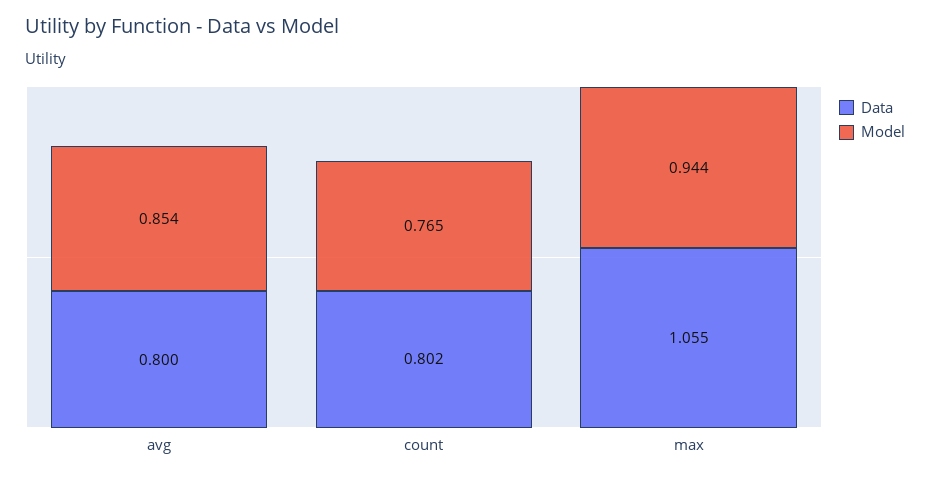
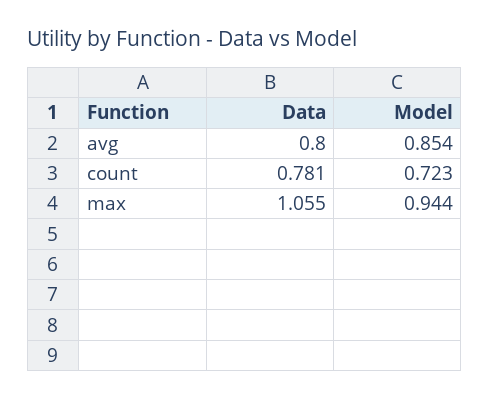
  {
    "Data": {
      "avg": 0.8,
-     "count": 0.802,
+     "count": 0.781,
      "max": 1.055
    },
    "Model": {
      "avg": 0.854,
-     "count": 0.765,
+     "count": 0.723,
      "max": 0.944
    }
  }

